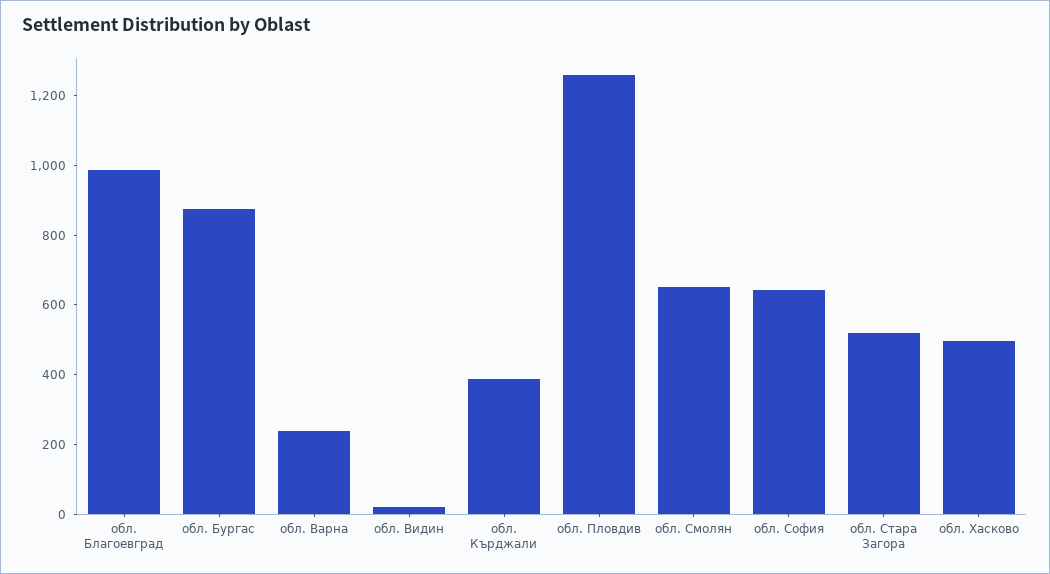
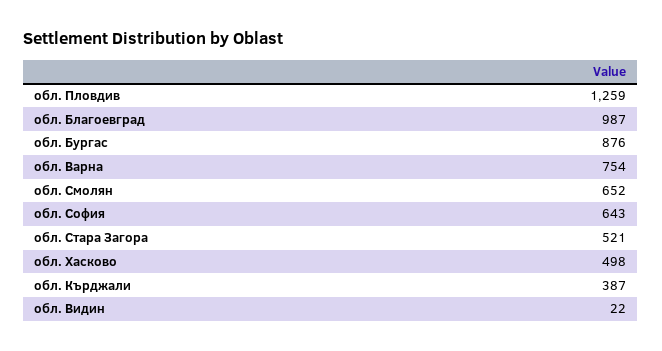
  {
    "обл. Благоевград": 987,
    "обл. Бургас": 876,
-   "обл. Варна": 250,
+   "обл. Варна": 754,
    "обл. Видин": 22,
    "обл. Кърджали": 387,
    "обл. Пловдив": 1259,
    "обл. Смолян": 652,
    "обл. София": 643,
    "обл. Стара Загора": 521,
    "обл. Хасково": 498
  }

